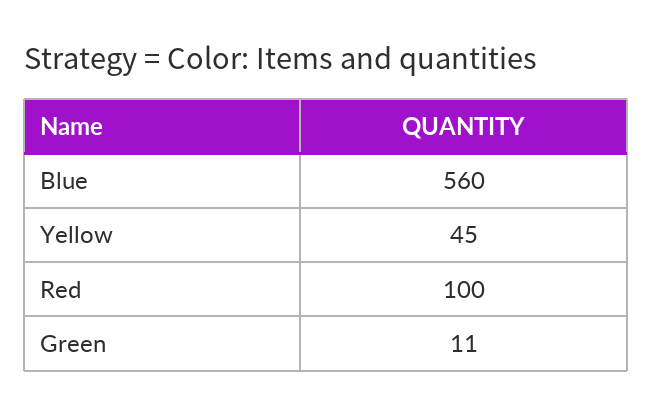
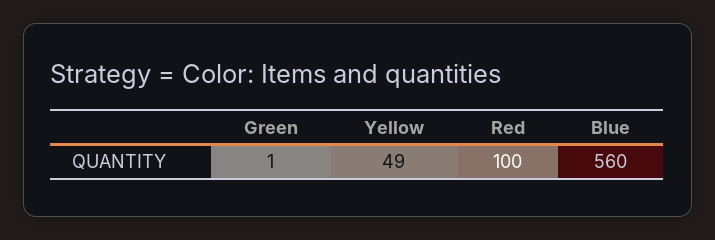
  {
    "Blue": 560,
-   "Yellow": 45,
+   "Yellow": 49,
    "Red": 100,
-   "Green": 11
+   "Green": 1
  }

